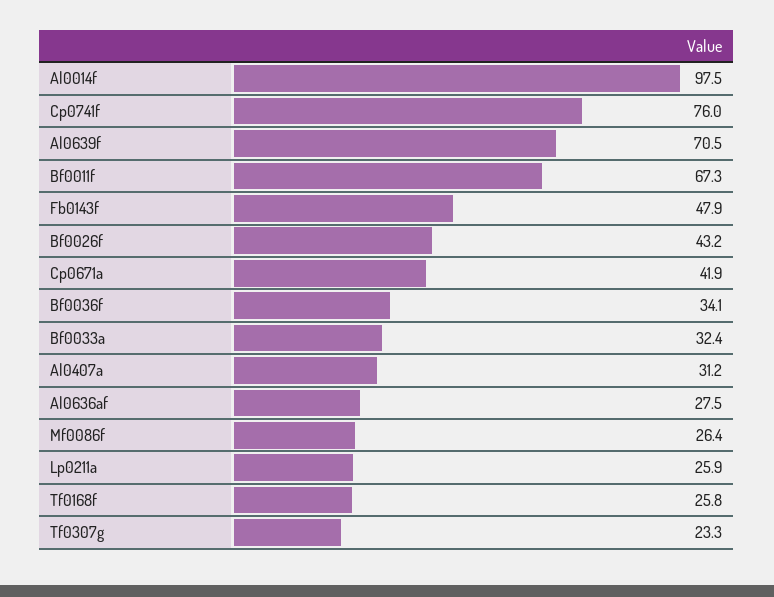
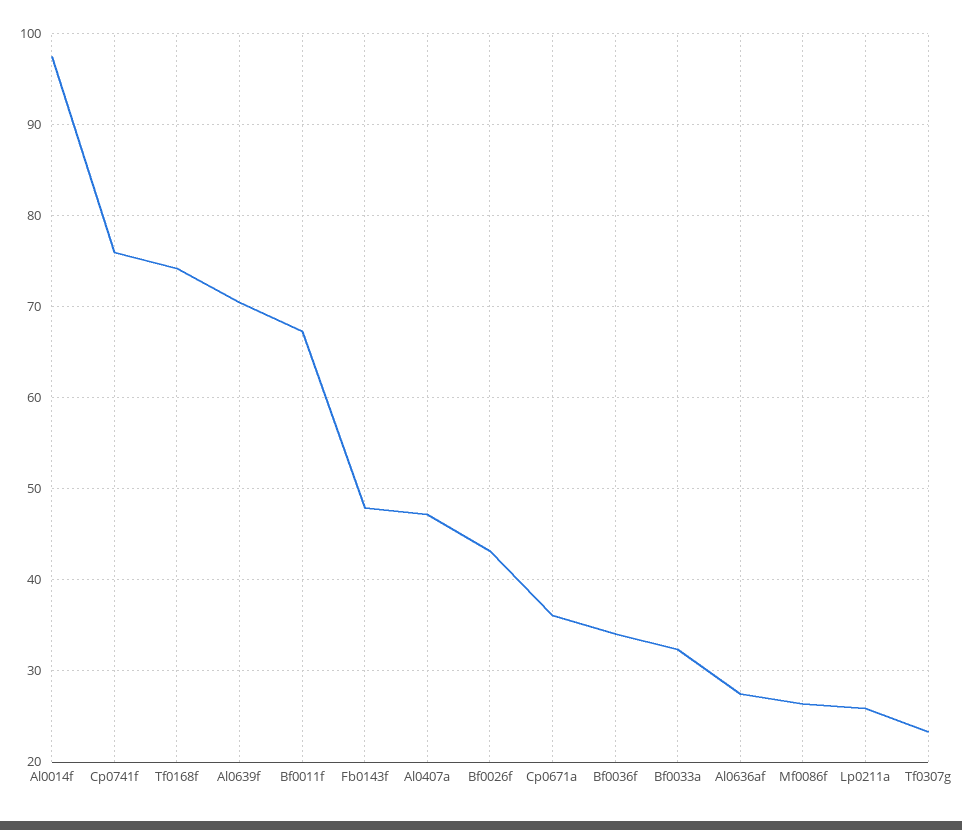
  {
    "Al0014f": 97.5,
    "Cp0741f": 76,
    "Al0639f": 70.5,
    "Bf0011f": 67.3,
    "Fb0143f": 47.9,
    "Bf0026f": 43.2,
-   "Cp0671a": 41.9,
+   "Cp0671a": 36,
    "Bf0036f": 34.1,
    "Bf0033a": 32.4,
-   "Al0407a": 31.2,
+   "Al0407a": 47,
    "Al0636af": 27.5,
    "Mf0086f": 26.4,
    "Lp0211a": 25.9,
-   "Tf0168f": 25.8,
+   "Tf0168f": 74,
    "Tf0307g": 23.3
  }

